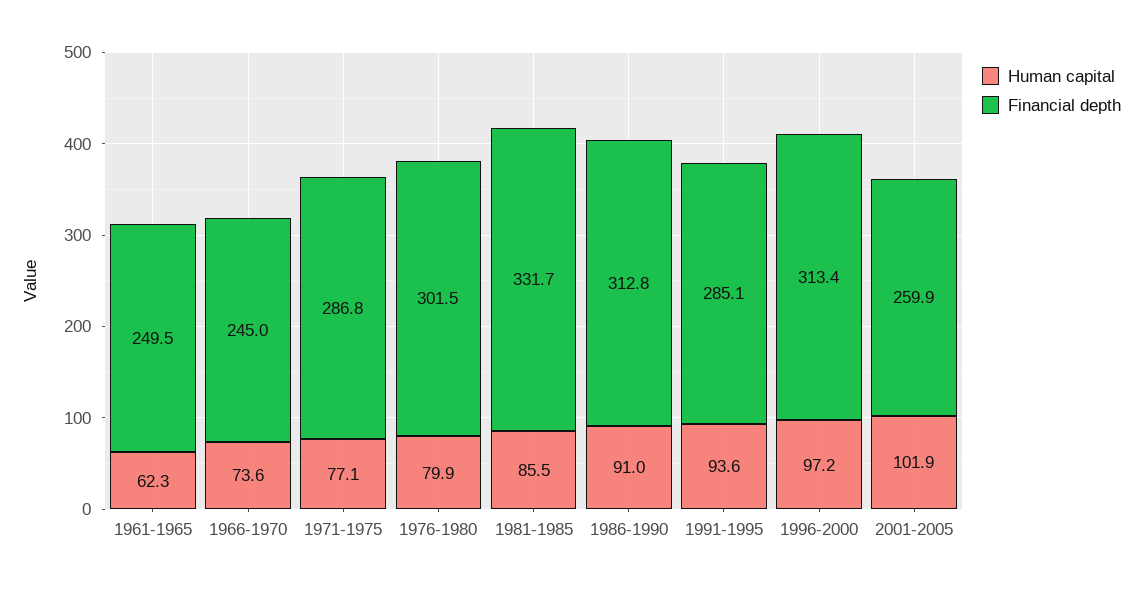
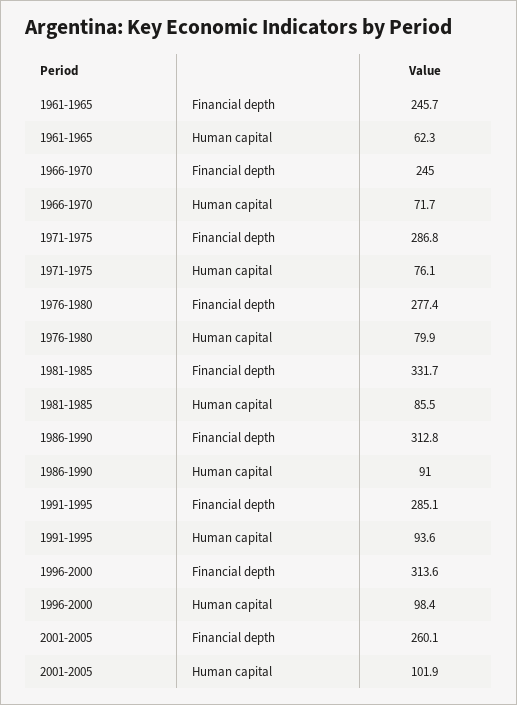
  {
    "Human capital": {
      "1961-1965": 62.3,
-     "1966-1970": 73.6,
+     "1966-1970": 71.7,
-     "1971-1975": 77.1,
+     "1971-1975": 76.1,
      "1976-1980": 79.9,
      "1981-1985": 85.5,
      "1986-1990": 91,
      "1991-1995": 93.6,
-     "1996-2000": 97.2,
+     "1996-2000": 98.4,
      "2001-2005": 101.9
    },
    "Financial depth": {
-     "1961-1965": 249.5,
+     "1961-1965": 245.7,
      "1966-1970": 245,
      "1971-1975": 286.8,
-     "1976-1980": 301.5,
+     "1976-1980": 277.4,
      "1981-1985": 331.7,
      "1986-1990": 312.8,
      "1991-1995": 285.1,
-     "1996-2000": 313.4,
+     "1996-2000": 313.6,
-     "2001-2005": 259.9
+     "2001-2005": 260.1
    }
  }

